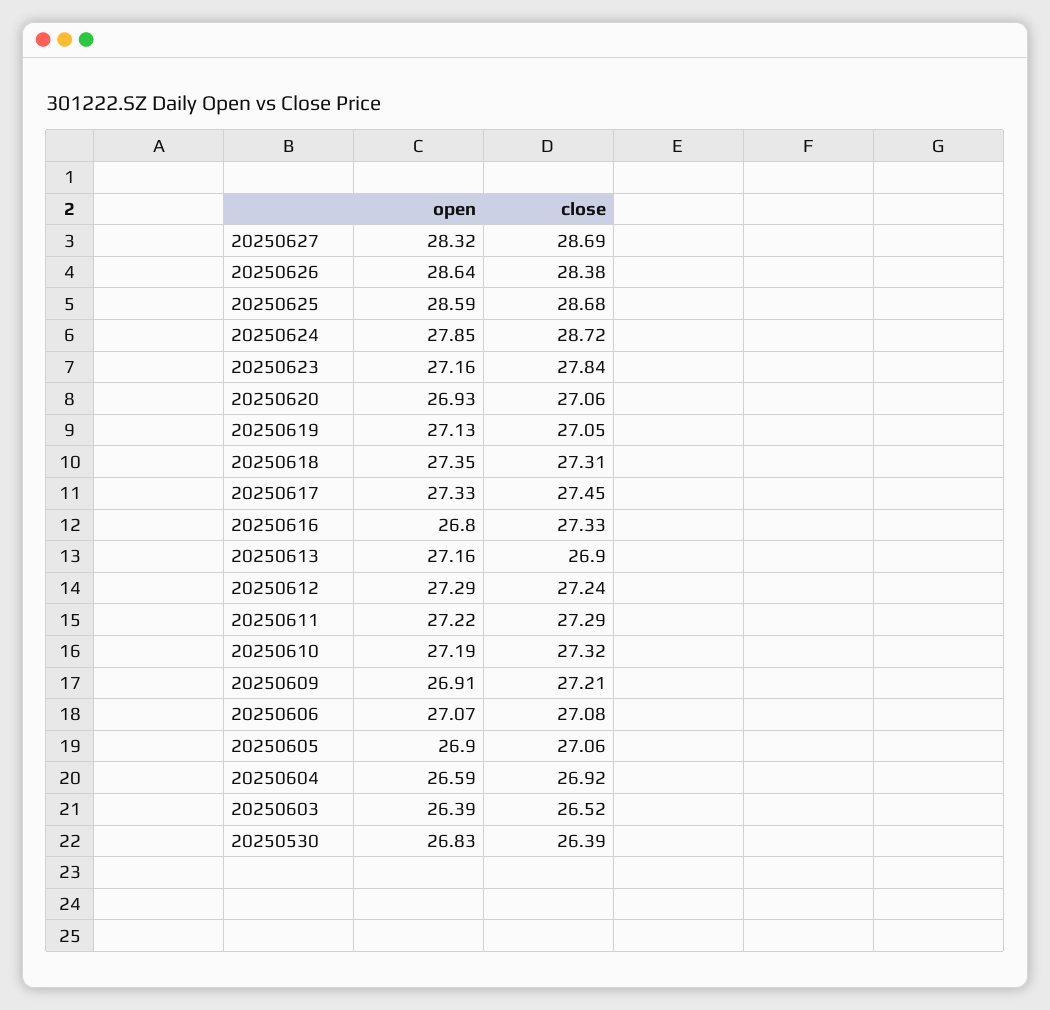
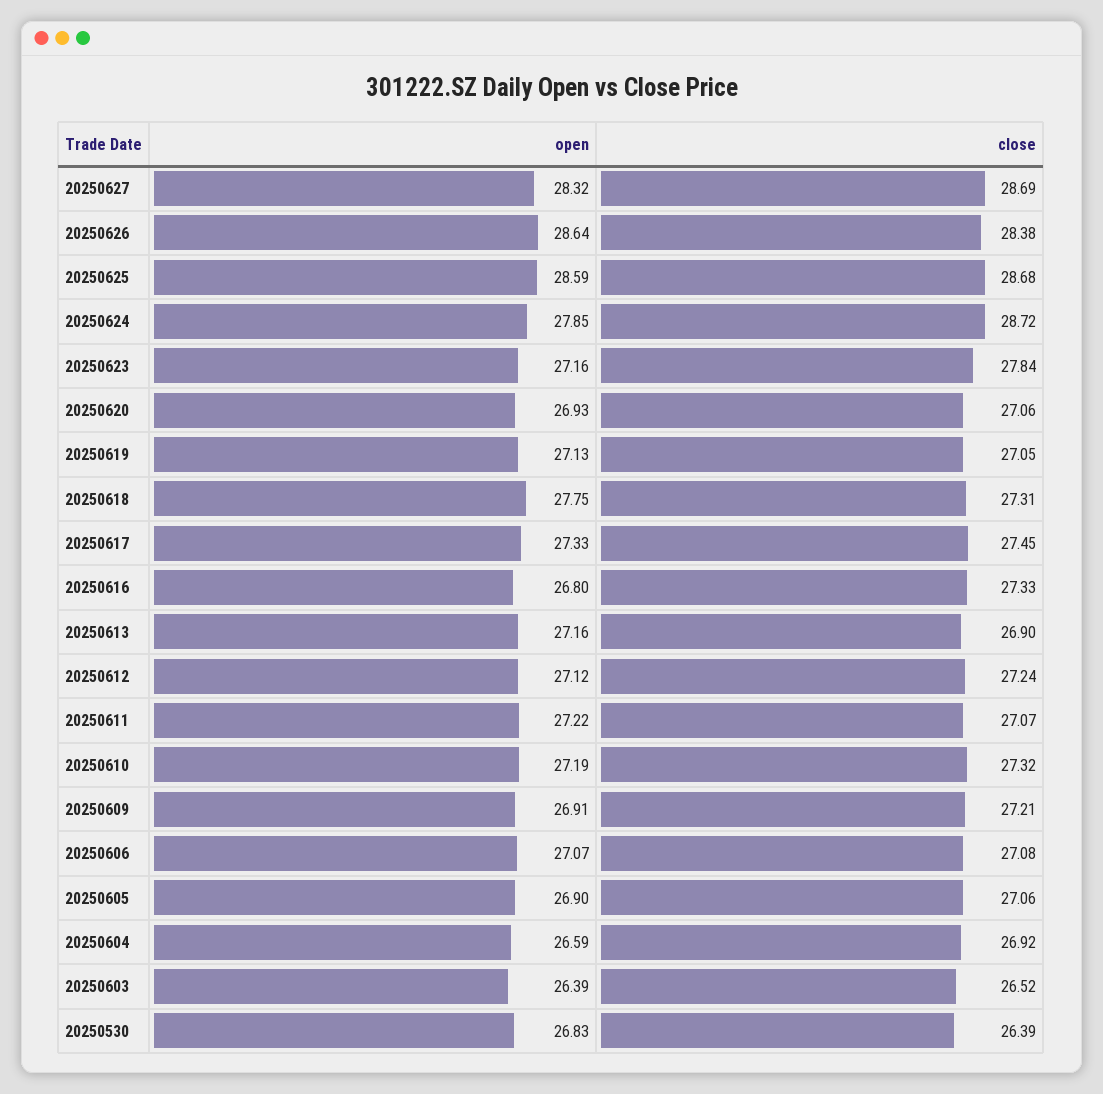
  {
    "open": {
      "20250627": 28.32,
      "20250626": 28.64,
      "20250625": 28.59,
      "20250624": 27.85,
      "20250623": 27.16,
      "20250620": 26.93,
      "20250619": 27.13,
-     "20250618": 27.35,
+     "20250618": 27.75,
      "20250617": 27.33,
      "20250616": 26.8,
      "20250613": 27.16,
-     "20250612": 27.29,
+     "20250612": 27.12,
      "20250611": 27.22,
      "20250610": 27.19,
      "20250609": 26.91,
      "20250606": 27.07,
      "20250605": 26.9,
      "20250604": 26.59,
      "20250603": 26.39,
      "20250530": 26.83
    },
    "close": {
      "20250627": 28.69,
      "20250626": 28.38,
      "20250625": 28.68,
      "20250624": 28.72,
      "20250623": 27.84,
      "20250620": 27.06,
      "20250619": 27.05,
      "20250618": 27.31,
      "20250617": 27.45,
      "20250616": 27.33,
      "20250613": 26.9,
      "20250612": 27.24,
-     "20250611": 27.29,
+     "20250611": 27.07,
      "20250610": 27.32,
      "20250609": 27.21,
      "20250606": 27.08,
      "20250605": 27.06,
      "20250604": 26.92,
      "20250603": 26.52,
      "20250530": 26.39
    }
  }

